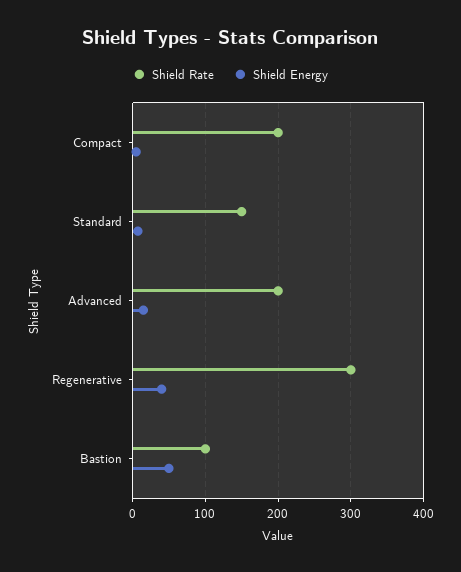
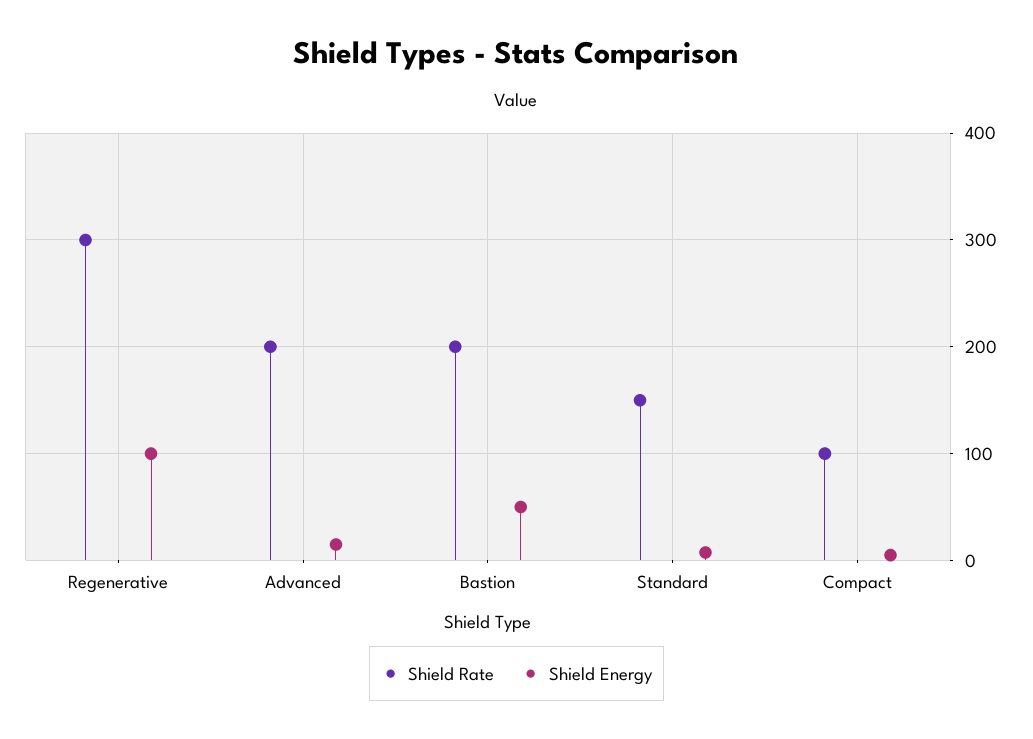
  {
    "Shield Rate": {
-     "Compact": 200,
+     "Compact": 100,
      "Standard": 150,
      "Advanced": 200,
      "Regenerative": 300,
-     "Bastion": 100
+     "Bastion": 200
    },
    "Shield Energy": {
      "Compact": 10,
      "Standard": 10,
      "Advanced": 20,
-     "Regenerative": 40,
+     "Regenerative": 100,
      "Bastion": 50
    }
  }

